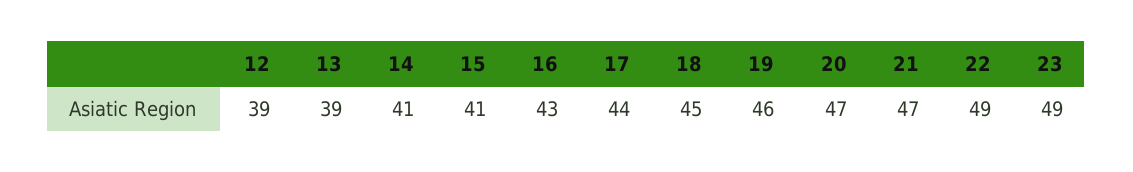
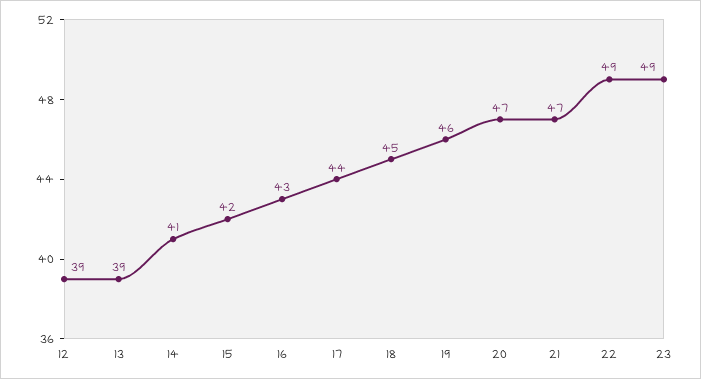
  {
    "12": 39,
    "13": 39,
    "14": 41,
-   "15": 41,
+   "15": 42,
    "16": 43,
    "17": 44,
    "18": 45,
    "19": 46,
    "20": 47,
    "21": 47,
    "22": 49,
    "23": 49
  }

